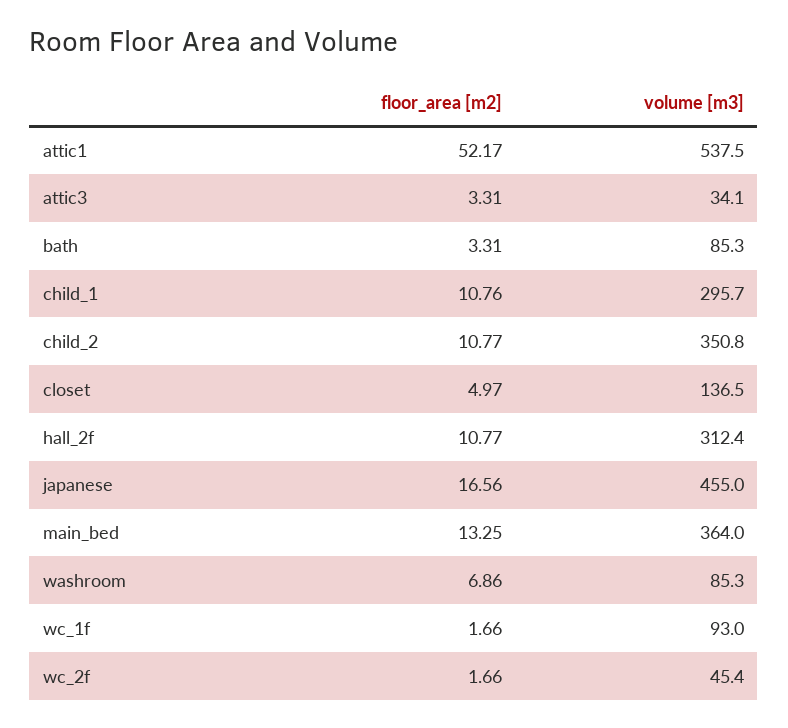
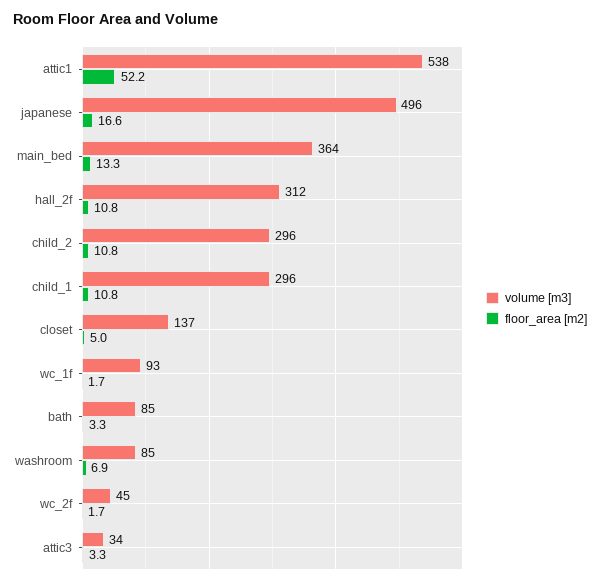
  {
    "floor_area [m2]": {
      "attic1": 52.17,
      "attic3": 3.31,
      "bath": 3.31,
      "child_1": 10.76,
      "child_2": 10.77,
      "closet": 4.97,
      "hall_2f": 10.77,
      "japanese": 16.56,
      "main_bed": 13.25,
      "washroom": 6.86,
      "wc_1f": 1.66,
      "wc_2f": 1.66
    },
    "volume [m3]": {
      "attic1": 537.5,
      "attic3": 34.1,
      "bath": 85.3,
      "child_1": 295.7,
-     "child_2": 350.8,
+     "child_2": 296,
      "closet": 136.5,
      "hall_2f": 312.4,
-     "japanese": 455,
+     "japanese": 496,
      "main_bed": 364,
      "washroom": 85.3,
      "wc_1f": 93,
      "wc_2f": 45.4
    }
  }

